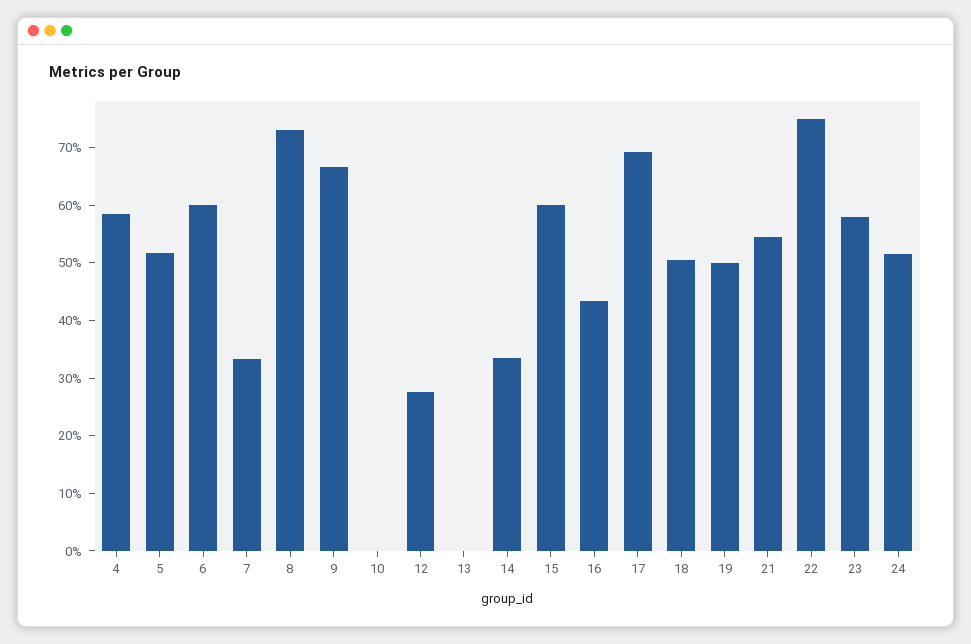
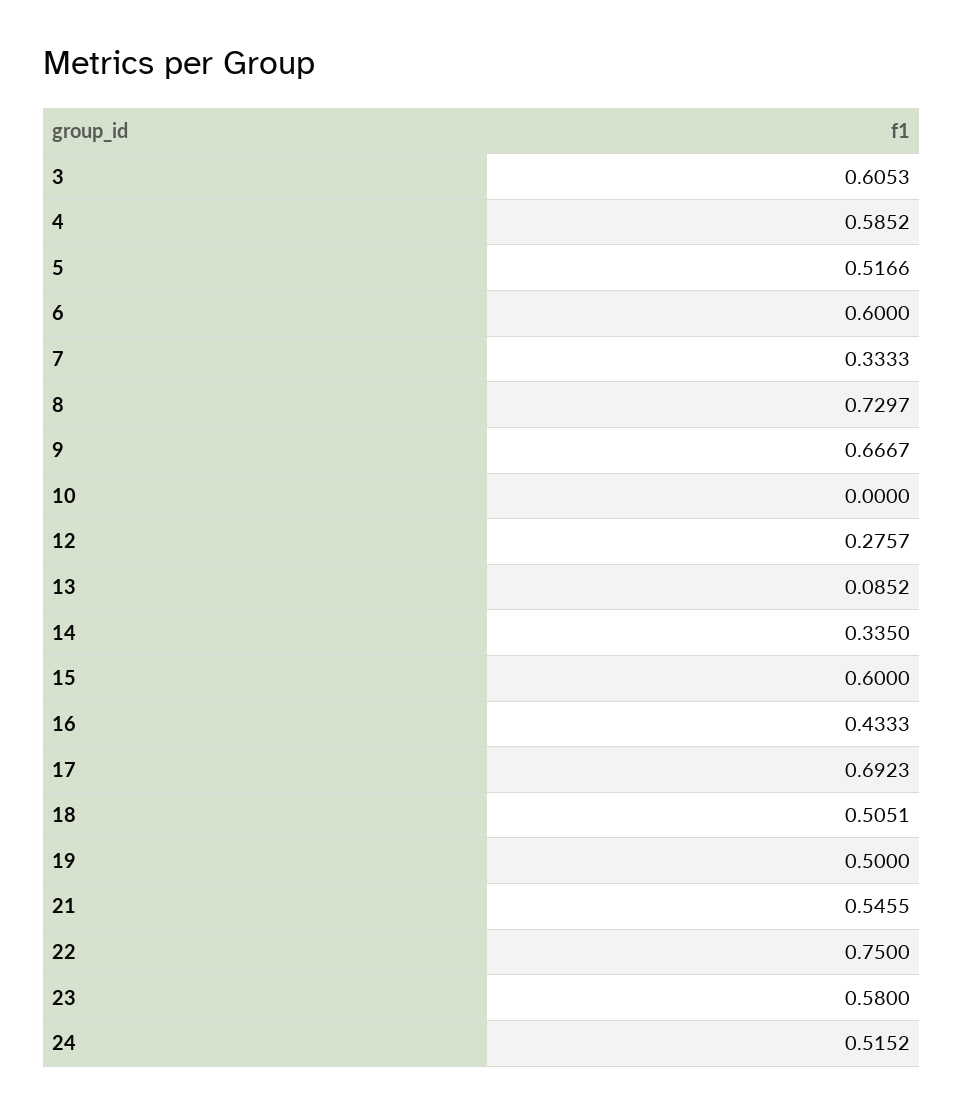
  {
    "4": 0.5852,
    "5": 0.5166,
    "6": 0.6,
    "7": 0.3333,
    "8": 0.7297,
    "9": 0.6667,
    "10": 0,
    "12": 0.2757,
-   "13": 0,
+   "13": 0.0852,
    "14": 0.335,
    "15": 0.6,
    "16": 0.4333,
    "17": 0.6923,
    "18": 0.5051,
    "19": 0.5,
    "21": 0.5455,
    "22": 0.75,
    "23": 0.58,
-   "24": 0.5152
+   "24": 0.5152,
+   "3": 0.6053
  }

